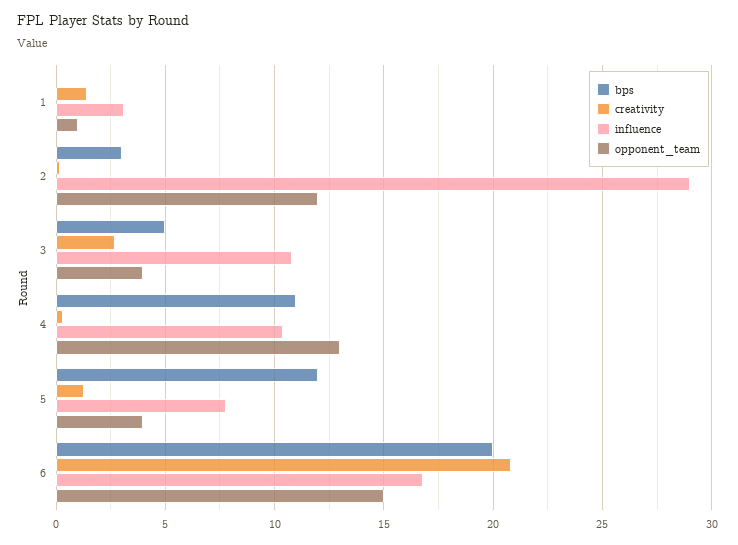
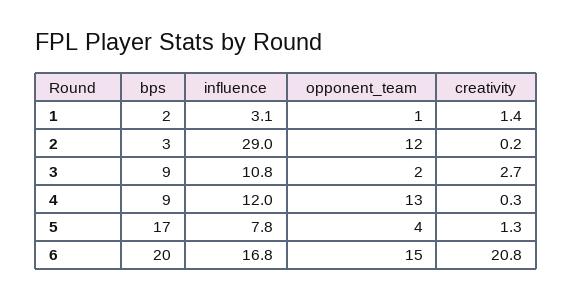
  {
    "bps": {
-     "1": 0,
+     "1": 2,
      "2": 3,
-     "3": 5,
+     "3": 9,
-     "4": 11,
+     "4": 9,
-     "5": 12,
+     "5": 17,
      "6": 20
    },
    "creativity": {
      "1": 1.4,
      "2": 0.2,
      "3": 2.7,
      "4": 0.3,
      "5": 1.3,
      "6": 20.8
    },
    "influence": {
      "1": 3.1,
      "2": 29,
      "3": 10.8,
-     "4": 10.5,
+     "4": 12,
      "5": 7.8,
      "6": 16.8
    },
    "opponent_team": {
      "1": 1,
      "2": 12,
-     "3": 4,
+     "3": 2,
      "4": 13,
      "5": 4,
      "6": 15
    }
  }

